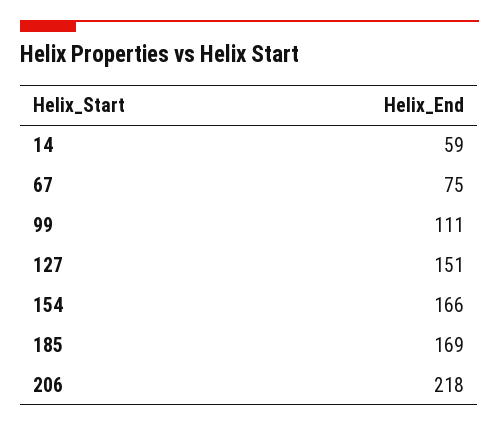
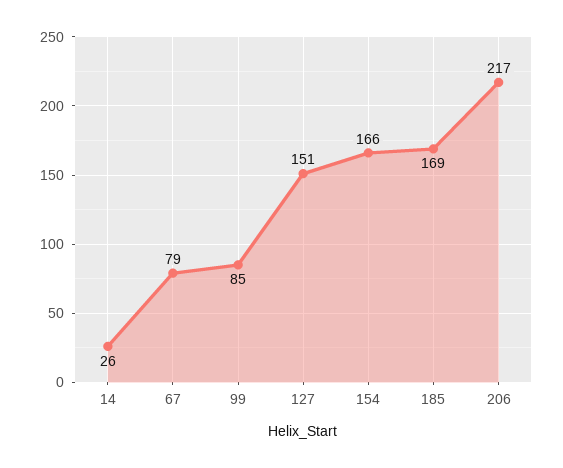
  {
-   "14": 59,
+   "14": 26,
-   "67": 75,
+   "67": 79,
-   "99": 111,
+   "99": 85,
    "127": 151,
    "154": 166,
    "185": 169,
-   "206": 218
+   "206": 217
  }

